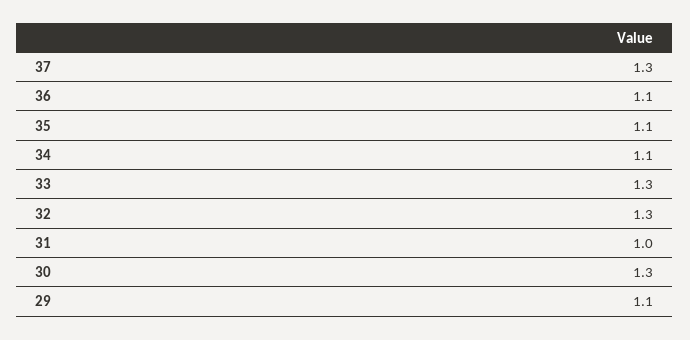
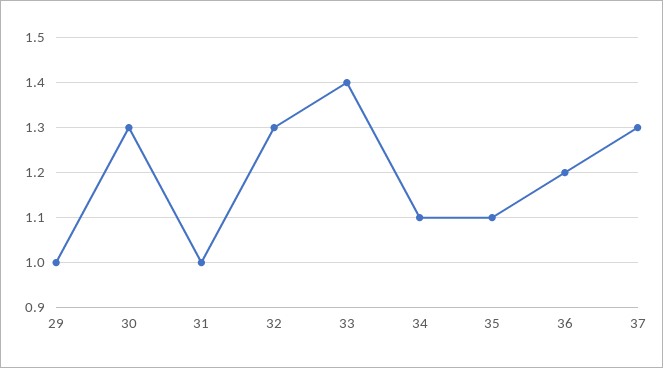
  {
    "37": 1.3,
-   "36": 1.1,
+   "36": 1.2,
    "35": 1.1,
    "34": 1.1,
-   "33": 1.3,
+   "33": 1.4,
    "32": 1.3,
    "31": 1,
    "30": 1.3,
-   "29": 1.1
+   "29": 1
  }

